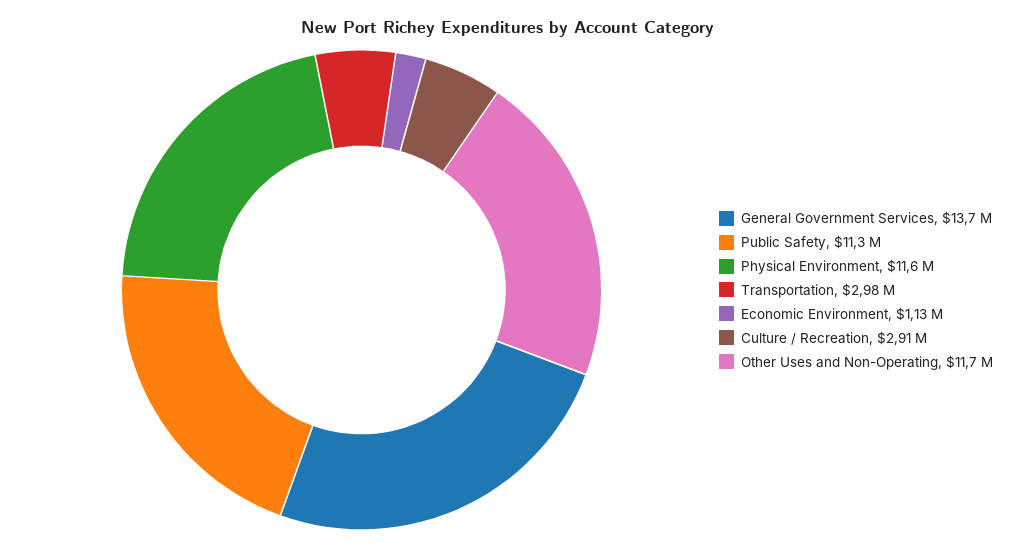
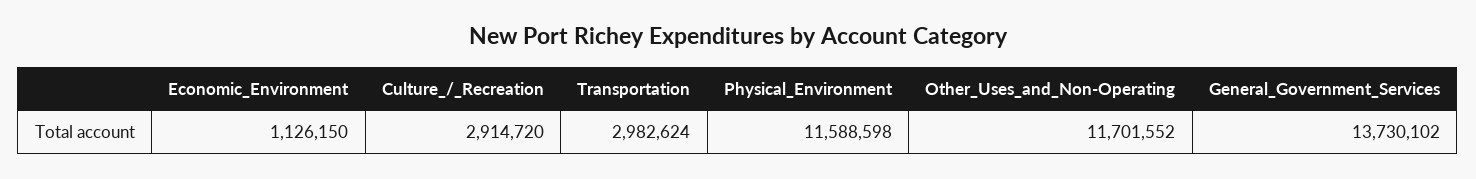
  {
    "General Government Services": 13730102,
-   "Public Safety": 11300000,
    "Physical Environment": 11588598,
    "Transportation": 2982624,
    "Economic Environment": 1126150,
    "Culture / Recreation": 2914720,
    "Other Uses and Non-Operating": 11701552
  }

